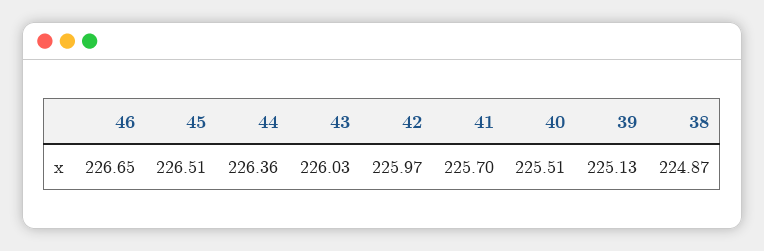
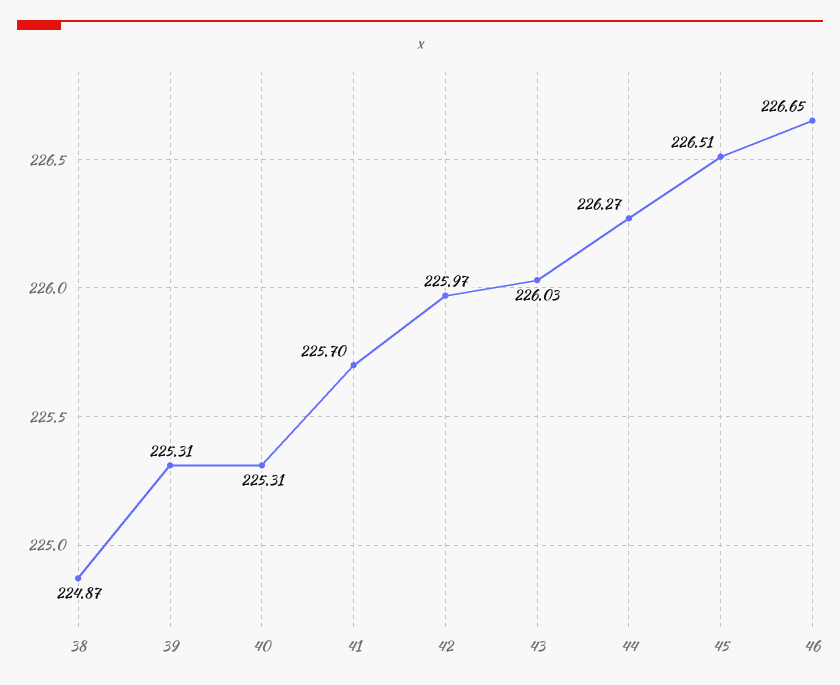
  {
    "46": 226.65,
    "45": 226.51,
-   "44": 226.36,
+   "44": 226.27,
    "43": 226.03,
    "42": 225.97,
    "41": 225.7,
-   "40": 225.51,
+   "40": 225.31,
-   "39": 225.13,
+   "39": 225.31,
    "38": 224.87
  }

